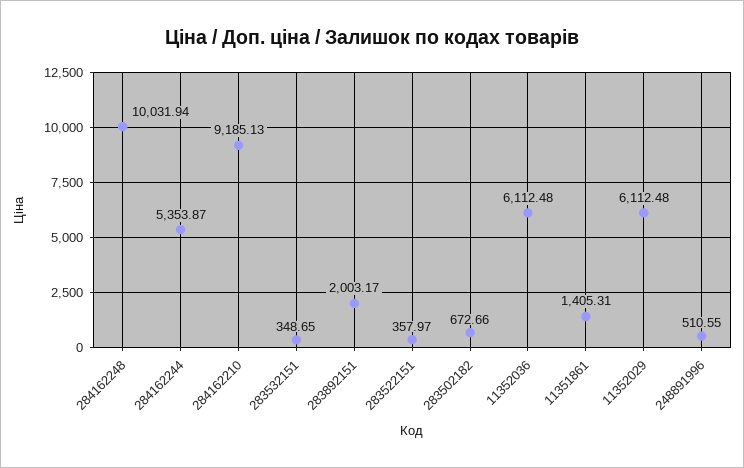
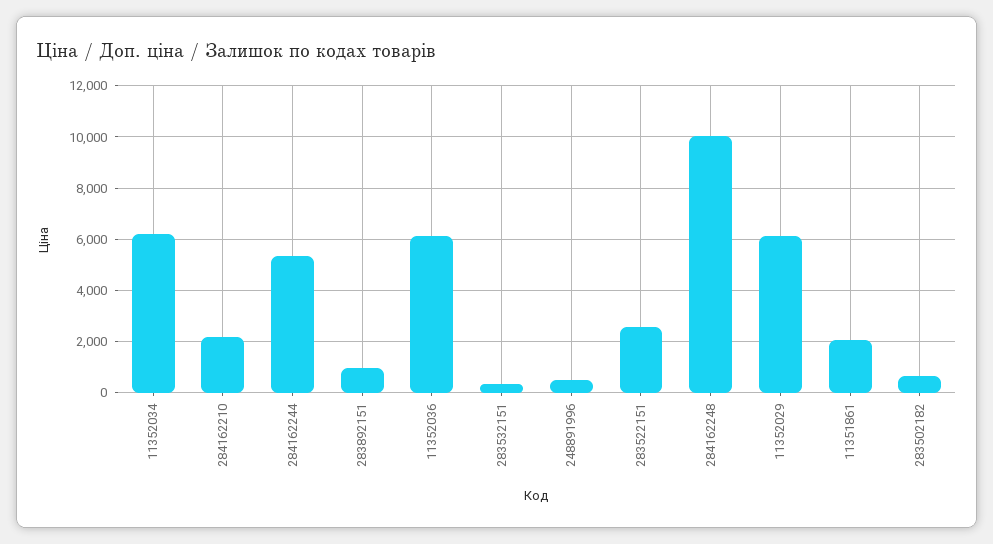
  {
    "284162248": 10031.94,
    "284162244": 5353.87,
-   "284162210": 9185.13,
+   "284162210": 2250,
    "283532151": 348.65,
-   "283892151": 2003.17,
+   "283892151": 1000,
-   "283522151": 357.97,
+   "283522151": 2500,
    "283502182": 672.66,
    "11352036": 6112.48,
-   "11351861": 1405.31,
+   "11351861": 2000,
    "11352029": 6112.48,
-   "248891996": 510.55
+   "248891996": 510.55,
+   "11352034": 6250
  }

